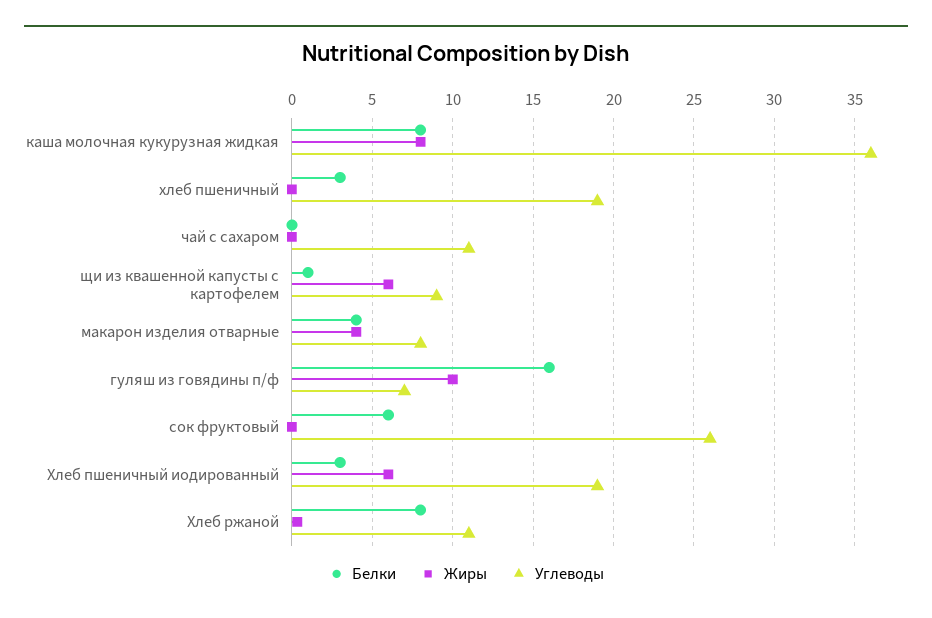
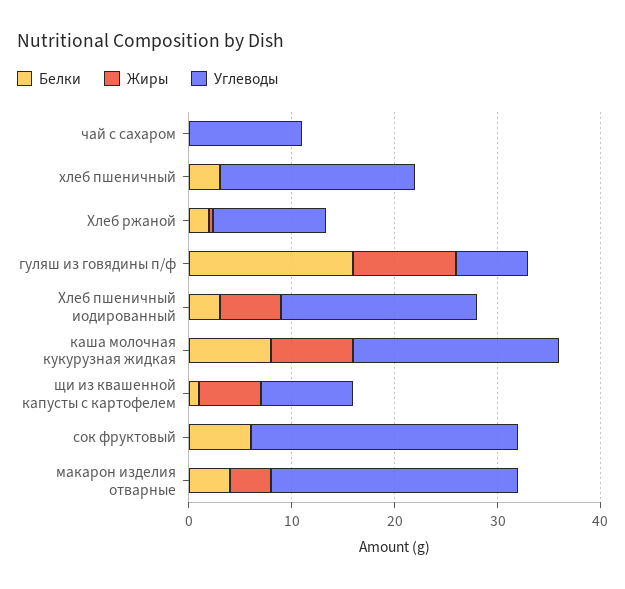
  {
    "Белки": {
      "каша молочная кукурузная жидкая": 8,
      "хлеб пшеничный": 3,
      "чай с сахаром": 0,
      "щи из квашенной капусты с картофелем": 1,
      "макарон изделия отварные": 4,
      "гуляш из говядины п/ф": 16,
      "сок фруктовый": 6,
      "Хлеб пшеничный иодированный": 3,
-     "Хлеб ржаной": 8
+     "Хлеб ржаной": 2
    },
    "Жиры": {
      "каша молочная кукурузная жидкая": 8,
      "хлеб пшеничный": 0,
      "чай с сахаром": 0,
      "щи из квашенной капусты с картофелем": 6,
      "макарон изделия отварные": 4,
      "гуляш из говядины п/ф": 10,
      "сок фруктовый": 0,
      "Хлеб пшеничный иодированный": 6,
      "Хлеб ржаной": 0.5
    },
    "Углеводы": {
-     "каша молочная кукурузная жидкая": 36,
+     "каша молочная кукурузная жидкая": 20,
      "хлеб пшеничный": 19,
      "чай с сахаром": 11,
      "щи из квашенной капусты с картофелем": 9,
-     "макарон изделия отварные": 8,
+     "макарон изделия отварные": 24,
      "гуляш из говядины п/ф": 7,
      "сок фруктовый": 26,
      "Хлеб пшеничный иодированный": 19,
      "Хлеб ржаной": 11
    }
  }

